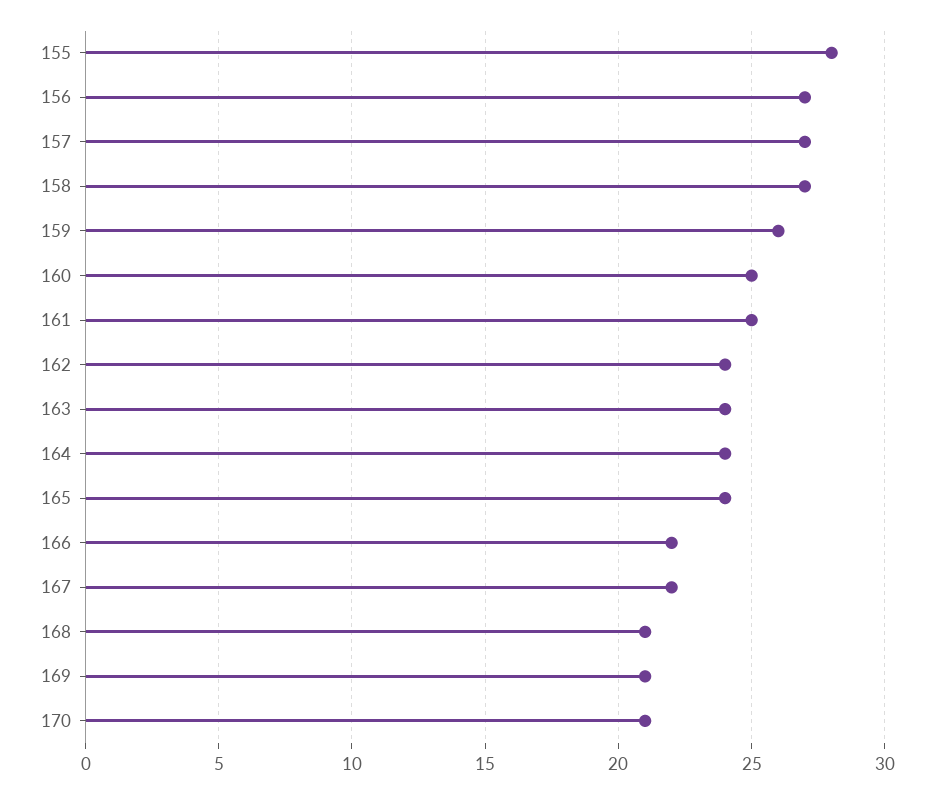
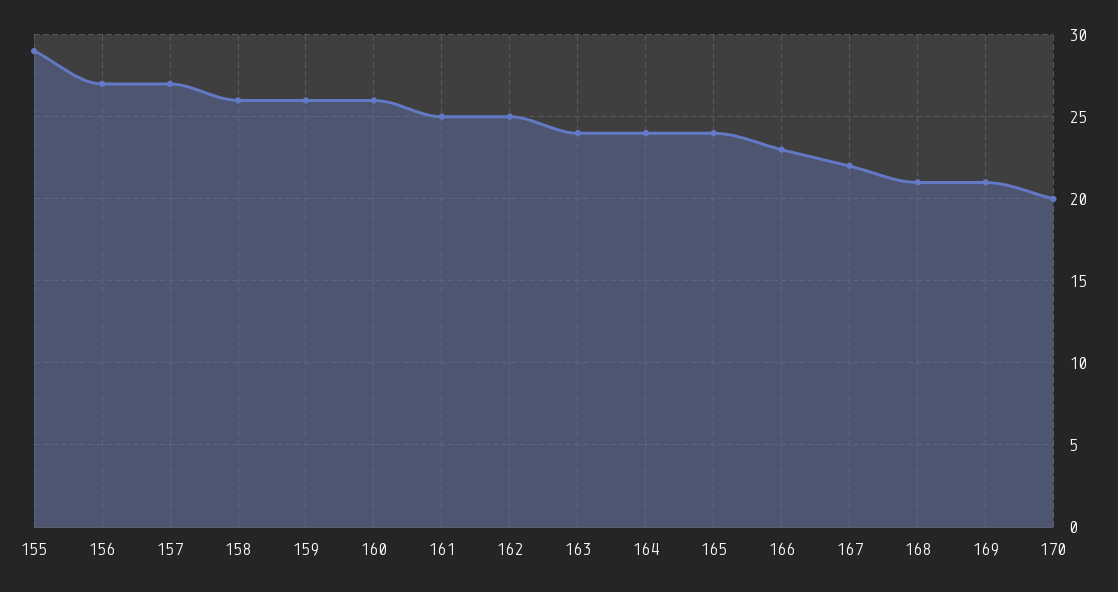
  {
-   "155": 28,
+   "155": 29,
    "156": 27,
    "157": 27,
-   "158": 27,
+   "158": 26,
    "159": 26,
-   "160": 25,
+   "160": 26,
    "161": 25,
-   "162": 24,
+   "162": 25,
    "163": 24,
    "164": 24,
    "165": 24,
-   "166": 22,
+   "166": 23,
    "167": 22,
    "168": 21,
    "169": 21,
-   "170": 21
+   "170": 20
  }

